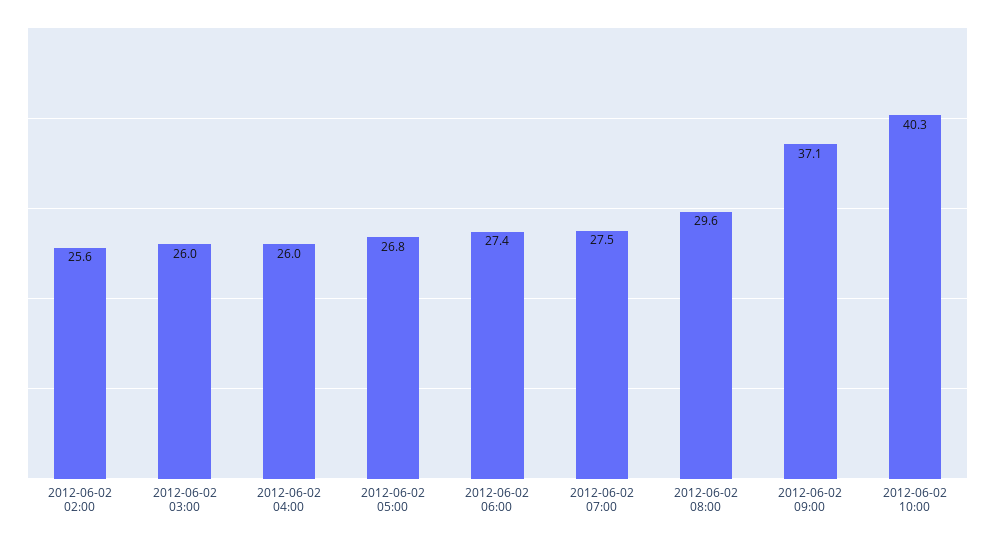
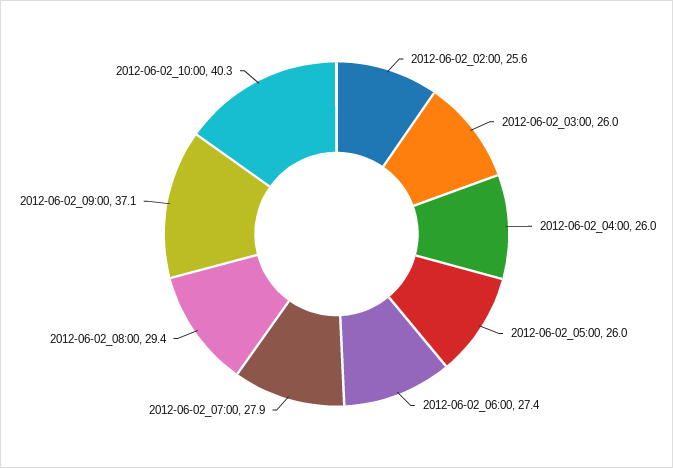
  {
    "2012-06-02 02:00": 25.6,
    "2012-06-02 03:00": 26,
    "2012-06-02 04:00": 26,
-   "2012-06-02 05:00": 26.8,
+   "2012-06-02 05:00": 26,
    "2012-06-02 06:00": 27.4,
-   "2012-06-02 07:00": 27.5,
+   "2012-06-02 07:00": 27.9,
-   "2012-06-02 08:00": 29.6,
+   "2012-06-02 08:00": 29.4,
    "2012-06-02 09:00": 37.1,
    "2012-06-02 10:00": 40.3
  }

